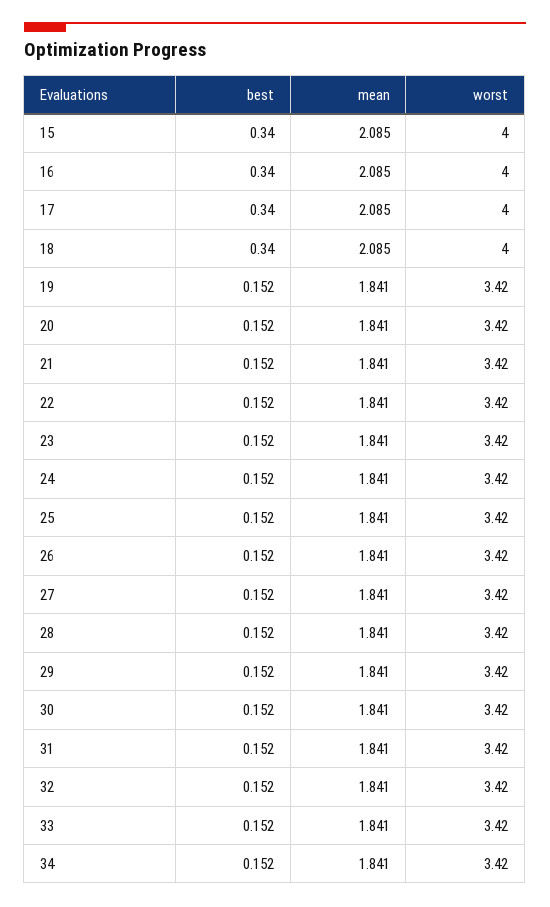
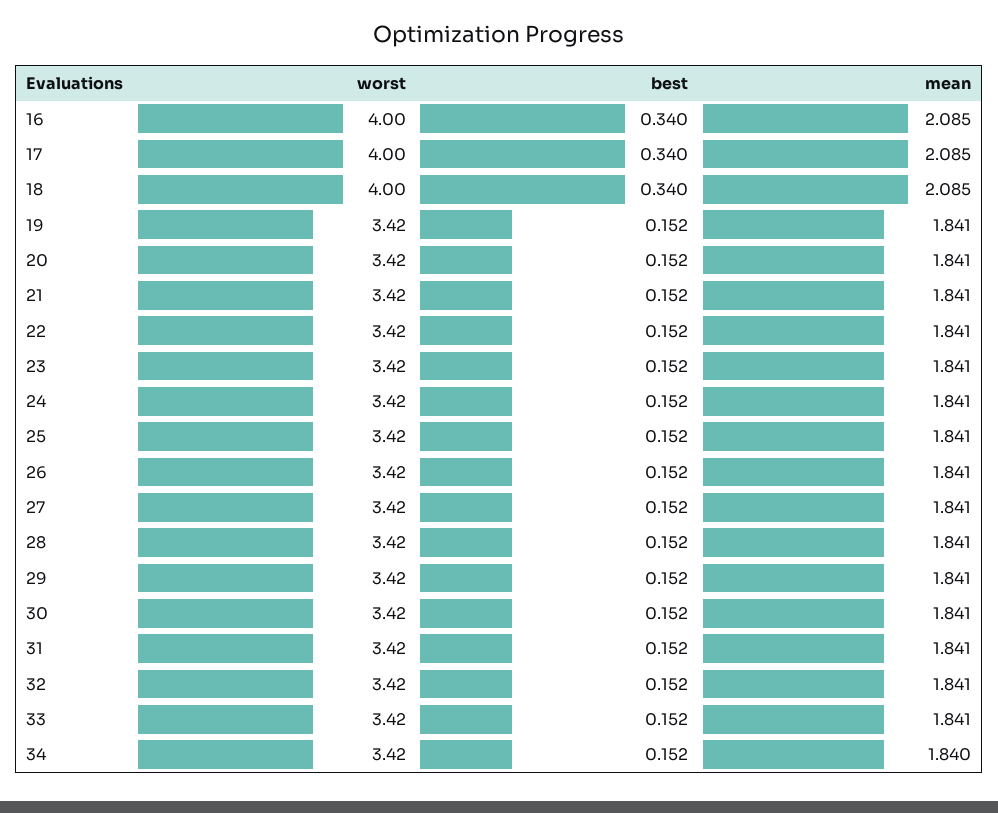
  {
    "best": {
-     "15": 0.34,
      "16": 0.34,
      "17": 0.34,
      "18": 0.34,
      "19": 0.152,
      "20": 0.152,
      "21": 0.152,
      "22": 0.152,
      "23": 0.152,
      "24": 0.152,
      "25": 0.152,
      "26": 0.152,
      "27": 0.152,
      "28": 0.152,
      "29": 0.152,
      "30": 0.152,
      "31": 0.152,
      "32": 0.152,
      "33": 0.152,
      "34": 0.152
    },
    "mean": {
-     "15": 2.085,
      "16": 2.085,
      "17": 2.085,
      "18": 2.085,
      "19": 1.841,
      "20": 1.841,
      "21": 1.841,
      "22": 1.841,
      "23": 1.841,
      "24": 1.841,
      "25": 1.841,
      "26": 1.841,
      "27": 1.841,
      "28": 1.841,
      "29": 1.841,
      "30": 1.841,
      "31": 1.841,
      "32": 1.841,
      "33": 1.841,
-     "34": 1.841
+     "34": 1.84
    },
    "worst": {
-     "15": 4,
      "16": 4,
      "17": 4,
      "18": 4,
      "19": 3.42,
      "20": 3.42,
      "21": 3.42,
      "22": 3.42,
      "23": 3.42,
      "24": 3.42,
      "25": 3.42,
      "26": 3.42,
      "27": 3.42,
      "28": 3.42,
      "29": 3.42,
      "30": 3.42,
      "31": 3.42,
      "32": 3.42,
      "33": 3.42,
      "34": 3.42
    }
  }

